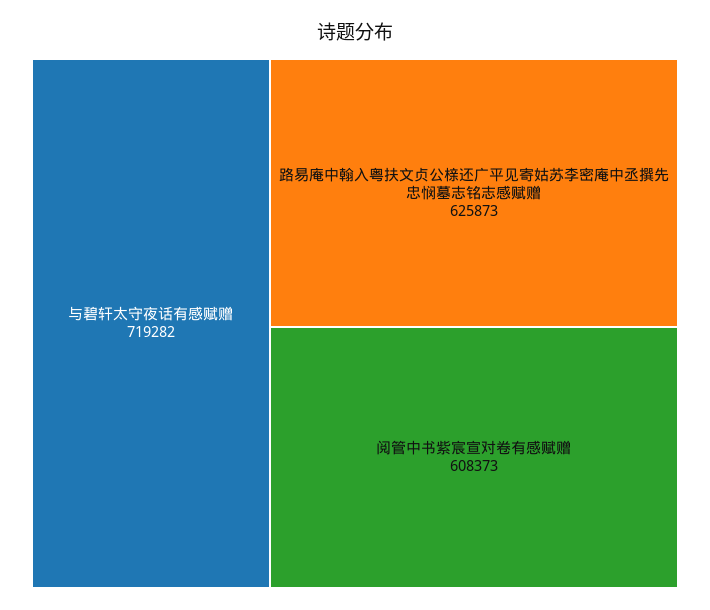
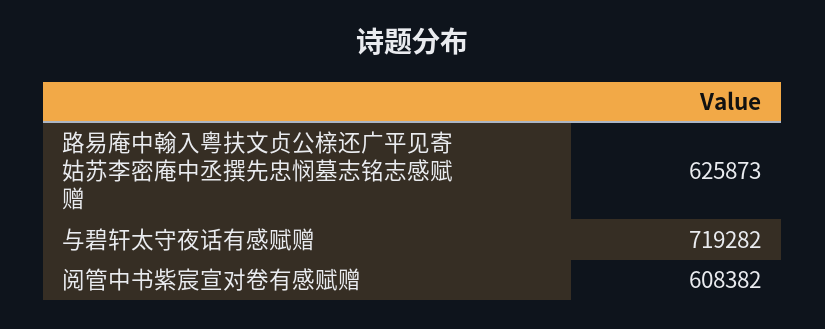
  {
    "与碧轩太守夜话有感赋赠": 719282,
    "路易庵中翰入粤扶文贞公榇还广平见寄姑苏李密庵中丞撰先忠悯墓志铭志感赋赠": 625873,
-   "阅管中书紫宸宣对卷有感赋赠": 608373
+   "阅管中书紫宸宣对卷有感赋赠": 608382
  }

